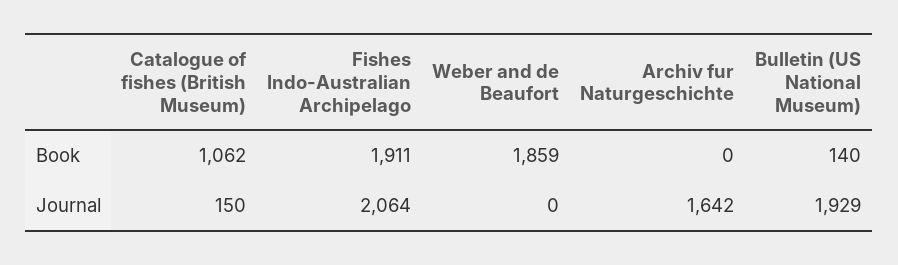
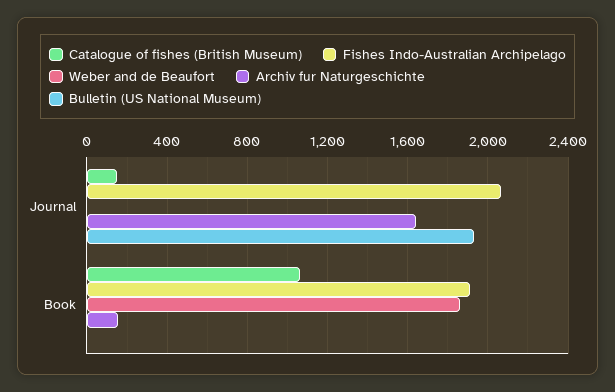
  {
    "Catalogue of fishes (British Museum)": {
      "Book": 1062,
      "Journal": 150
    },
    "Fishes Indo-Australian Archipelago": {
      "Book": 1911,
      "Journal": 2064
    },
    "Weber and de Beaufort": {
      "Book": 1859,
      "Journal": 0
    },
    "Archiv fur Naturgeschichte": {
-     "Book": 0,
+     "Book": 150,
      "Journal": 1642
    },
    "Bulletin (US National Museum)": {
-     "Book": 140,
+     "Book": 0,
      "Journal": 1929
    }
  }

